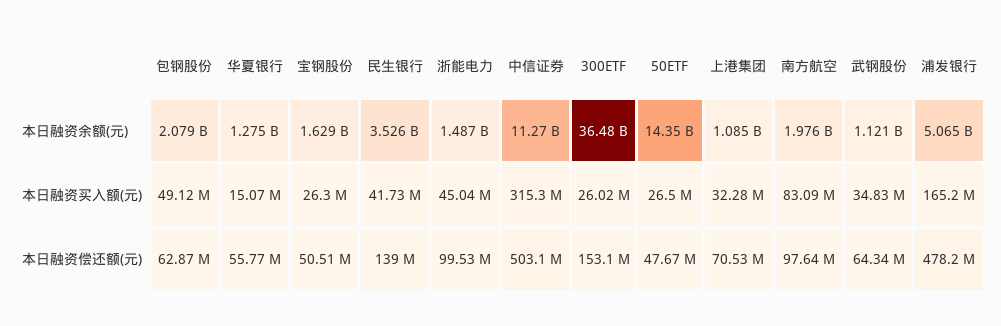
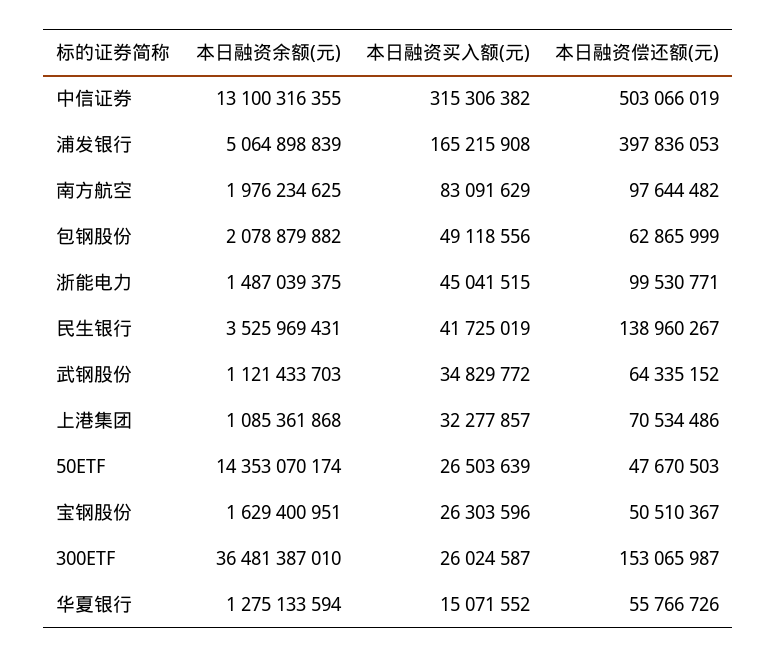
  {
    "包钢股份": {
      "本日融资余额(元)": 2078879882,
      "本日融资买入额(元)": 49118556,
      "本日融资偿还额(元)": 62865999
    },
    "华夏银行": {
      "本日融资余额(元)": 1275133594,
      "本日融资买入额(元)": 15071552,
      "本日融资偿还额(元)": 55766726
    },
    "宝钢股份": {
      "本日融资余额(元)": 1629400951,
      "本日融资买入额(元)": 26303596,
      "本日融资偿还额(元)": 50510367
    },
    "民生银行": {
      "本日融资余额(元)": 3525969431,
      "本日融资买入额(元)": 41725019,
      "本日融资偿还额(元)": 138960267
    },
    "浙能电力": {
      "本日融资余额(元)": 1487039375,
      "本日融资买入额(元)": 45041515,
      "本日融资偿还额(元)": 99530771
    },
    "中信证券": {
-     "本日融资余额(元)": 11270000000,
+     "本日融资余额(元)": 13100316355,
      "本日融资买入额(元)": 315306382,
      "本日融资偿还额(元)": 503066019
    },
    "300ETF": {
      "本日融资余额(元)": 36481387010,
      "本日融资买入额(元)": 26024587,
      "本日融资偿还额(元)": 153065987
    },
    "50ETF": {
      "本日融资余额(元)": 14353070174,
      "本日融资买入额(元)": 26503639,
      "本日融资偿还额(元)": 47670503
    },
    "上港集团": {
      "本日融资余额(元)": 1085361868,
      "本日融资买入额(元)": 32277857,
      "本日融资偿还额(元)": 70534486
    },
    "南方航空": {
      "本日融资余额(元)": 1976234625,
      "本日融资买入额(元)": 83091629,
      "本日融资偿还额(元)": 97644482
    },
    "武钢股份": {
      "本日融资余额(元)": 1121433703,
      "本日融资买入额(元)": 34829772,
      "本日融资偿还额(元)": 64335152
    },
    "浦发银行": {
      "本日融资余额(元)": 5064898839,
      "本日融资买入额(元)": 165215908,
-     "本日融资偿还额(元)": 478200000
+     "本日融资偿还额(元)": 397836053
    }
  }

